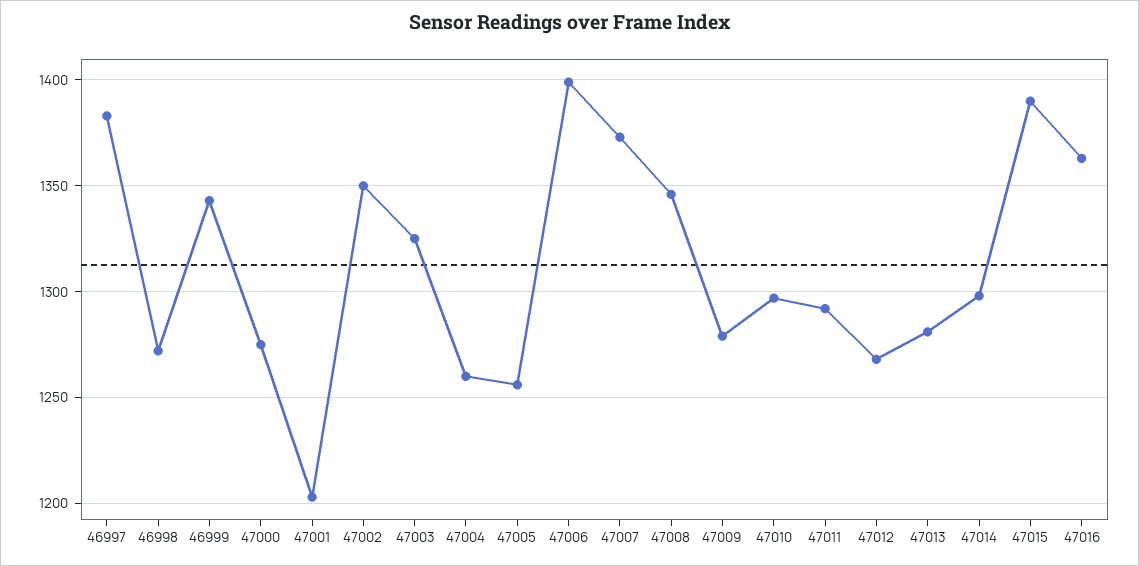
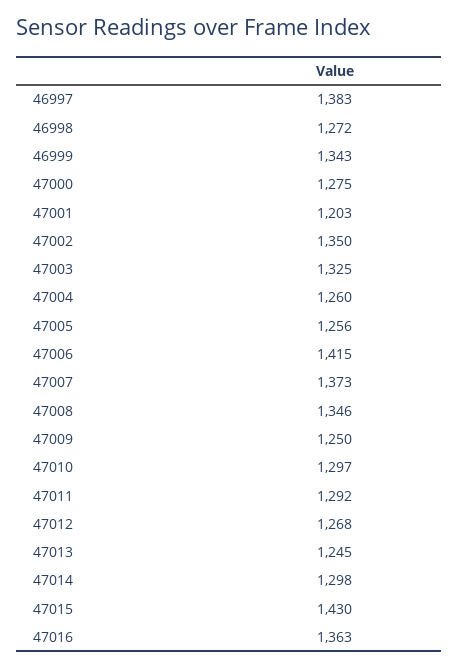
  {
    "46997": 1383,
    "46998": 1272,
    "46999": 1343,
    "47000": 1275,
    "47001": 1203,
    "47002": 1350,
    "47003": 1325,
    "47004": 1260,
    "47005": 1256,
-   "47006": 1400,
+   "47006": 1415,
    "47007": 1373,
    "47008": 1346,
-   "47009": 1280,
+   "47009": 1250,
    "47010": 1297,
    "47011": 1292,
    "47012": 1268,
-   "47013": 1280,
+   "47013": 1245,
    "47014": 1298,
-   "47015": 1390,
+   "47015": 1430,
    "47016": 1363
  }

